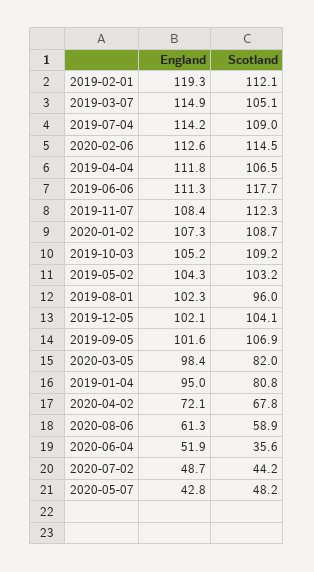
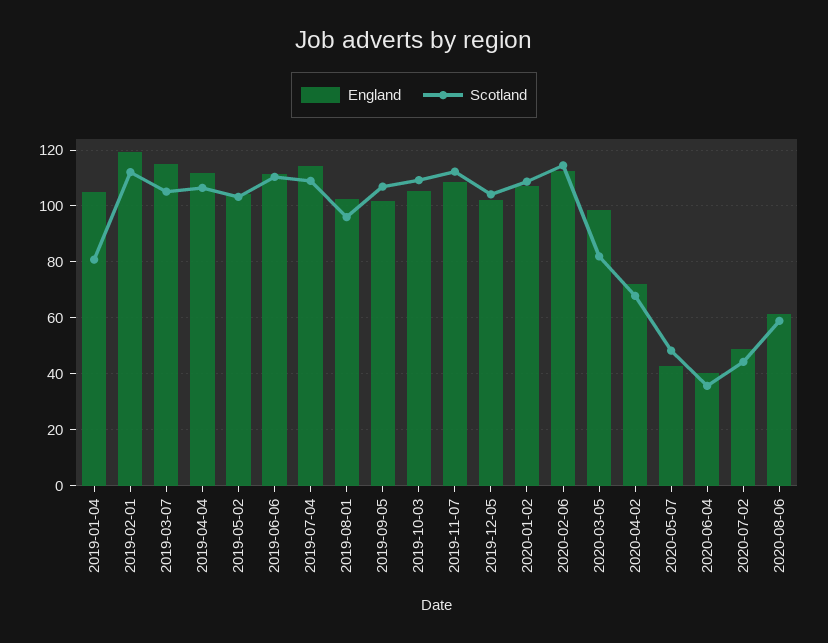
  {
    "England": {
      "2019-02-01": 119.3,
      "2019-03-07": 114.9,
      "2019-07-04": 114.2,
      "2020-02-06": 112.6,
      "2019-04-04": 111.8,
      "2019-06-06": 111.3,
      "2019-11-07": 108.4,
      "2020-01-02": 107.3,
      "2019-10-03": 105.2,
      "2019-05-02": 104.3,
      "2019-08-01": 102.3,
      "2019-12-05": 102.1,
      "2019-09-05": 101.6,
      "2020-03-05": 98.4,
-     "2019-01-04": 95,
+     "2019-01-04": 105,
      "2020-04-02": 72.1,
      "2020-08-06": 61.3,
-     "2020-06-04": 51.9,
+     "2020-06-04": 40,
      "2020-07-02": 48.7,
      "2020-05-07": 42.8
    },
    "Scotland": {
      "2019-02-01": 112.1,
      "2019-03-07": 105.1,
      "2019-07-04": 109,
      "2020-02-06": 114.5,
      "2019-04-04": 106.5,
-     "2019-06-06": 117.7,
+     "2019-06-06": 110,
      "2019-11-07": 112.3,
      "2020-01-02": 108.7,
      "2019-10-03": 109.2,
      "2019-05-02": 103.2,
      "2019-08-01": 96,
      "2019-12-05": 104.1,
      "2019-09-05": 106.9,
      "2020-03-05": 82,
      "2019-01-04": 80.8,
      "2020-04-02": 67.8,
      "2020-08-06": 58.9,
      "2020-06-04": 35.6,
      "2020-07-02": 44.2,
      "2020-05-07": 48.2
    }
  }

